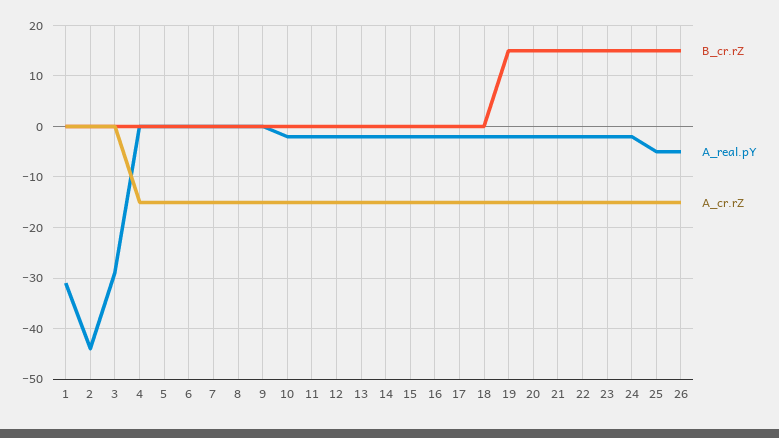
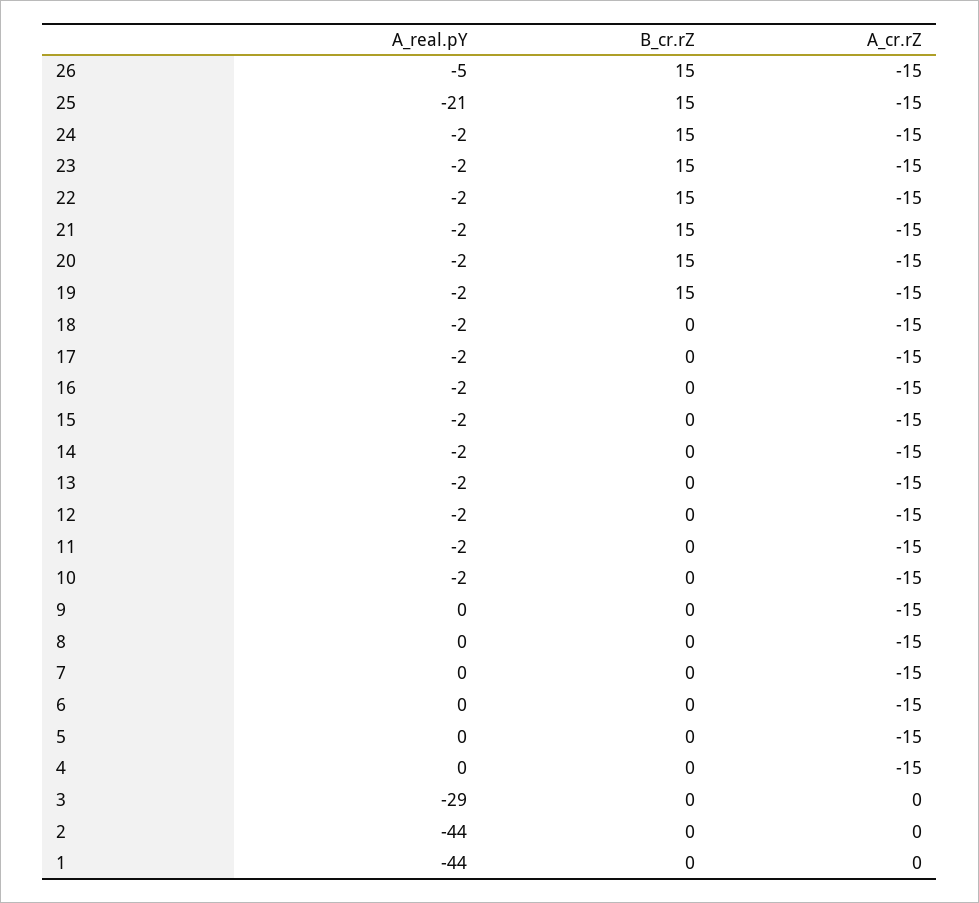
  {
    "B_cr.rZ": {
      "1": 0,
      "2": 0,
      "3": 0,
      "4": 0,
      "5": 0,
      "6": 0,
      "7": 0,
      "8": 0,
      "9": 0,
      "10": 0,
      "11": 0,
      "12": 0,
      "13": 0,
      "14": 0,
      "15": 0,
      "16": 0,
      "17": 0,
      "18": 0,
      "19": 15,
      "20": 15,
      "21": 15,
      "22": 15,
      "23": 15,
      "24": 15,
      "25": 15,
      "26": 15
    },
    "A_real.pY": {
-     "1": -30,
+     "1": -44,
      "2": -44,
      "3": -29,
      "4": 0,
      "5": 0,
      "6": 0,
      "7": 0,
      "8": 0,
      "9": 0,
      "10": -2,
      "11": -2,
      "12": -2,
      "13": -2,
      "14": -2,
      "15": -2,
      "16": -2,
      "17": -2,
      "18": -2,
      "19": -2,
      "20": -2,
      "21": -2,
      "22": -2,
      "23": -2,
      "24": -2,
-     "25": -5,
+     "25": -21,
      "26": -5
    },
    "A_cr.rZ": {
      "1": 0,
      "2": 0,
      "3": 0,
      "4": -15,
      "5": -15,
      "6": -15,
      "7": -15,
      "8": -15,
      "9": -15,
      "10": -15,
      "11": -15,
      "12": -15,
      "13": -15,
      "14": -15,
      "15": -15,
      "16": -15,
      "17": -15,
      "18": -15,
      "19": -15,
      "20": -15,
      "21": -15,
      "22": -15,
      "23": -15,
      "24": -15,
      "25": -15,
      "26": -15
    }
  }

